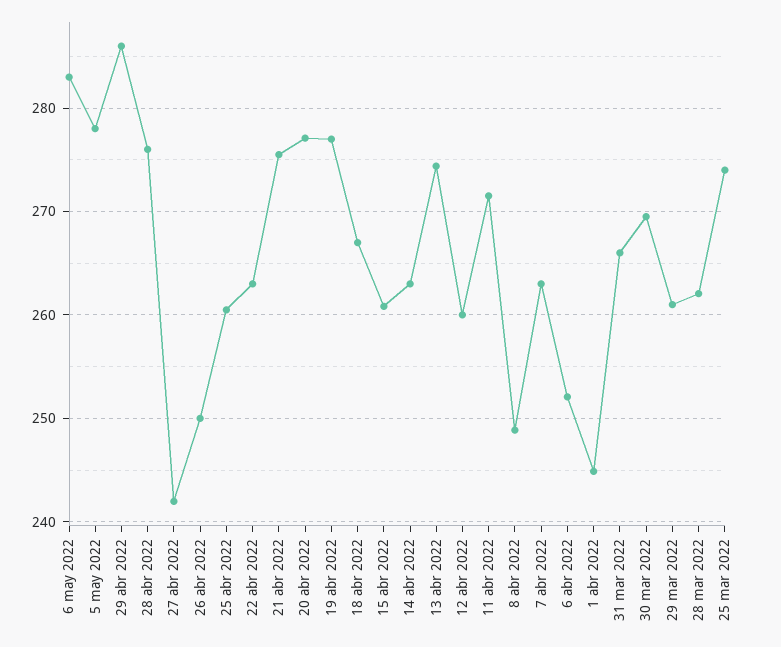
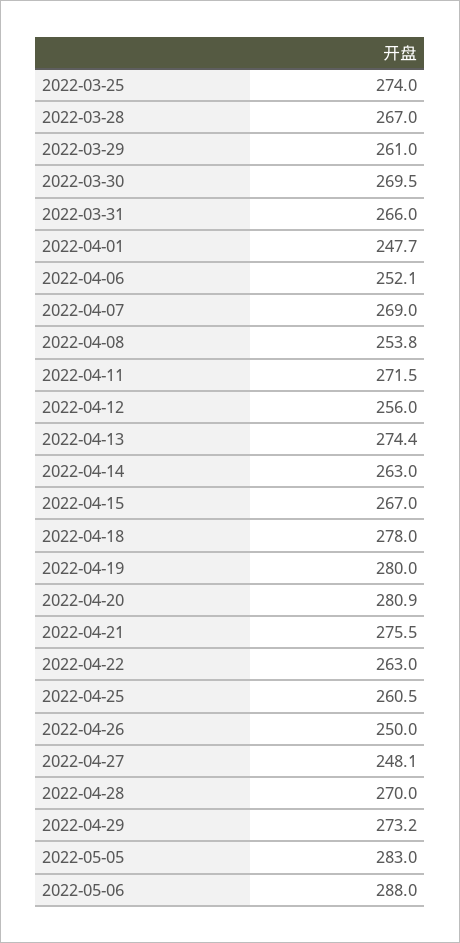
  {
-   "6 may 2022": 283,
+   "6 may 2022": 288,
-   "5 may 2022": 278,
+   "5 may 2022": 283,
-   "29 abr 2022": 286,
+   "29 abr 2022": 273.2,
-   "28 abr 2022": 276,
+   "28 abr 2022": 270,
-   "27 abr 2022": 242,
+   "27 abr 2022": 248.1,
    "26 abr 2022": 250,
    "25 abr 2022": 260.5,
    "22 abr 2022": 263,
    "21 abr 2022": 275.5,
-   "20 abr 2022": 277,
+   "20 abr 2022": 280.9,
-   "19 abr 2022": 277,
+   "19 abr 2022": 280,
-   "18 abr 2022": 267,
+   "18 abr 2022": 278,
-   "15 abr 2022": 261,
+   "15 abr 2022": 267,
    "14 abr 2022": 263,
    "13 abr 2022": 274.4,
-   "12 abr 2022": 260,
+   "12 abr 2022": 256,
    "11 abr 2022": 271.5,
-   "8 abr 2022": 249,
+   "8 abr 2022": 253.8,
-   "7 abr 2022": 263,
+   "7 abr 2022": 269,
    "6 abr 2022": 252.1,
-   "1 abr 2022": 245,
+   "1 abr 2022": 247.7,
    "31 mar 2022": 266,
    "30 mar 2022": 269.5,
    "29 mar 2022": 261,
-   "28 mar 2022": 262,
+   "28 mar 2022": 267,
    "25 mar 2022": 274
  }

